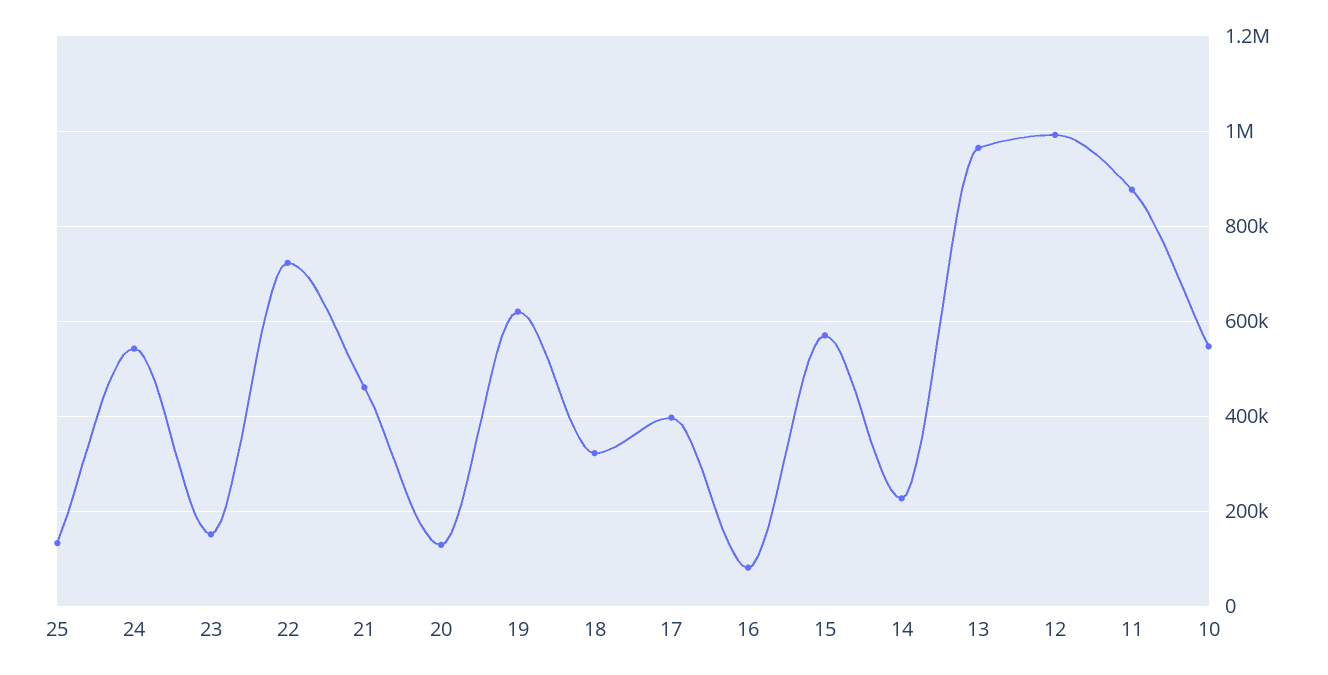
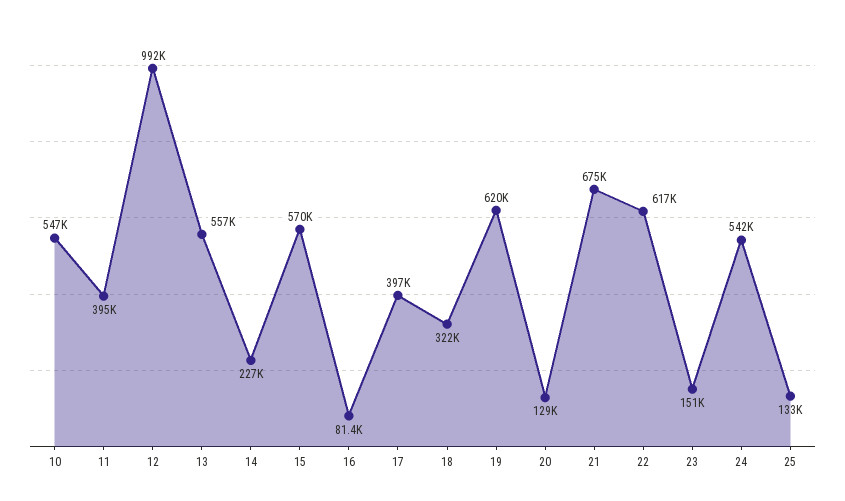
  {
    "25": 133000,
    "24": 542000,
    "23": 151000,
-   "22": 720000,
+   "22": 617000,
-   "21": 460000,
+   "21": 675000,
    "20": 129000,
    "19": 620000,
    "18": 322000,
    "17": 397000,
    "16": 81400,
    "15": 570000,
    "14": 227000,
-   "13": 960000,
+   "13": 557000,
    "12": 992000,
-   "11": 880000,
+   "11": 395000,
    "10": 547000
  }

